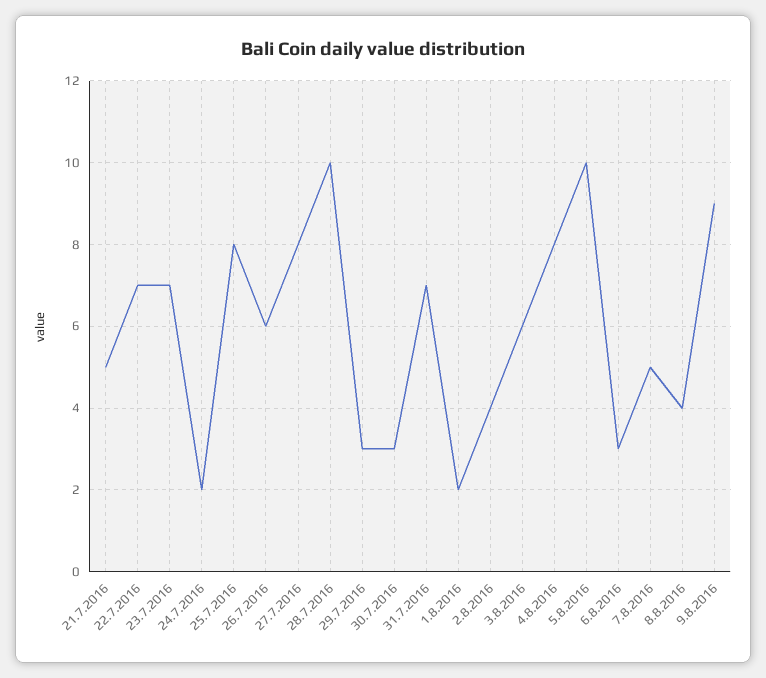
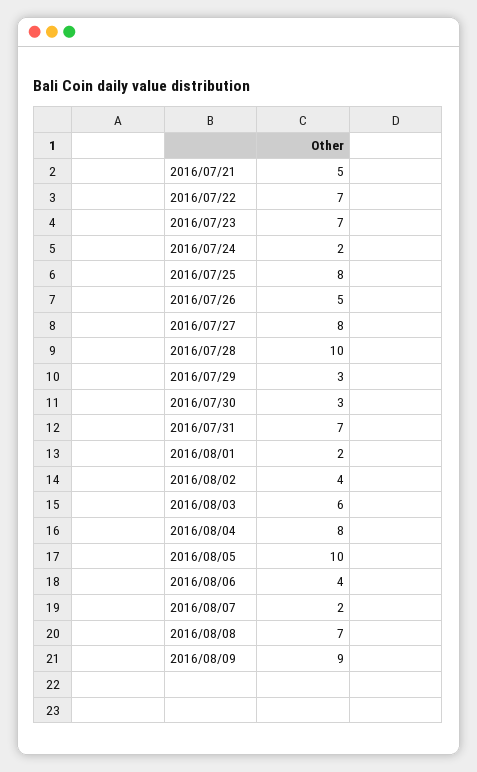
  {
    "21.7.2016": 5,
    "22.7.2016": 7,
    "23.7.2016": 7,
    "24.7.2016": 2,
    "25.7.2016": 8,
-   "26.7.2016": 6,
+   "26.7.2016": 5,
    "27.7.2016": 8,
    "28.7.2016": 10,
    "29.7.2016": 3,
    "30.7.2016": 3,
    "31.7.2016": 7,
    "1.8.2016": 2,
    "2.8.2016": 4,
    "3.8.2016": 6,
    "4.8.2016": 8,
    "5.8.2016": 10,
-   "6.8.2016": 3,
+   "6.8.2016": 4,
-   "7.8.2016": 5,
+   "7.8.2016": 2,
-   "8.8.2016": 4,
+   "8.8.2016": 7,
    "9.8.2016": 9
  }

